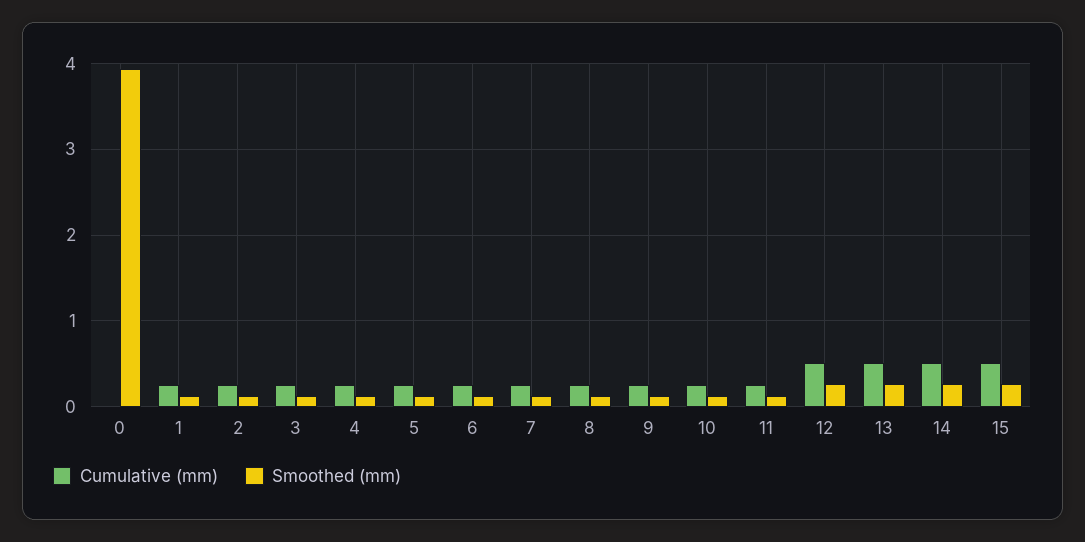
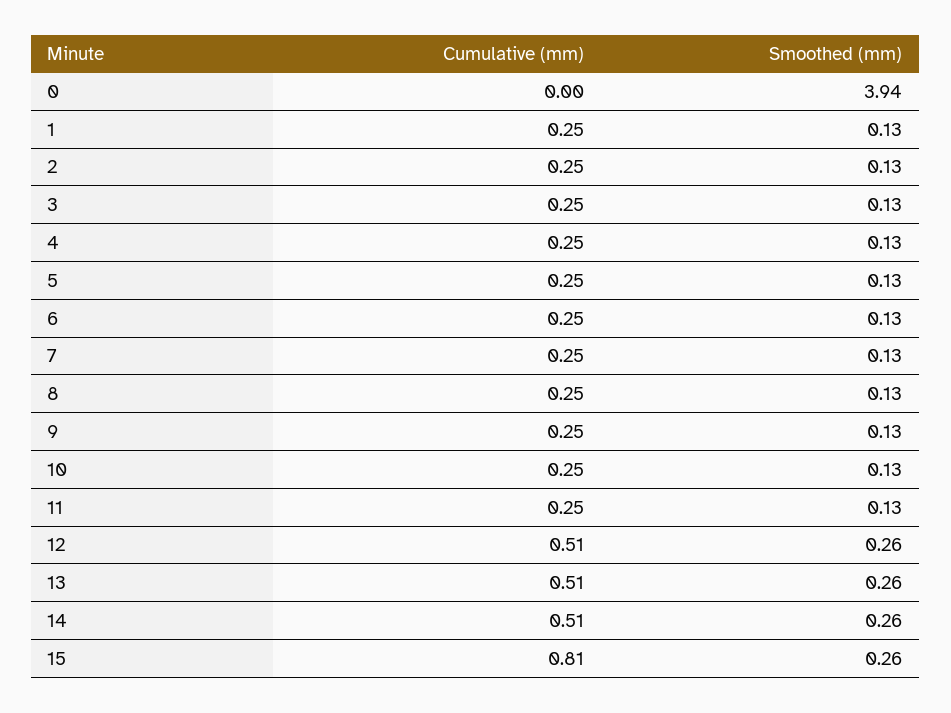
  {
    "Cumulative (mm)": {
      "0": 0,
      "1": 0.25,
      "2": 0.25,
      "3": 0.25,
      "4": 0.25,
      "5": 0.25,
      "6": 0.25,
      "7": 0.25,
      "8": 0.25,
      "9": 0.25,
      "10": 0.25,
      "11": 0.25,
      "12": 0.51,
      "13": 0.51,
      "14": 0.51,
-     "15": 0.5
+     "15": 0.81
    },
    "Smoothed (mm)": {
      "0": 3.94,
      "1": 0.13,
      "2": 0.13,
      "3": 0.13,
      "4": 0.13,
      "5": 0.13,
      "6": 0.13,
      "7": 0.13,
      "8": 0.13,
      "9": 0.13,
      "10": 0.13,
      "11": 0.13,
      "12": 0.26,
      "13": 0.26,
      "14": 0.26,
      "15": 0.26
    }
  }

